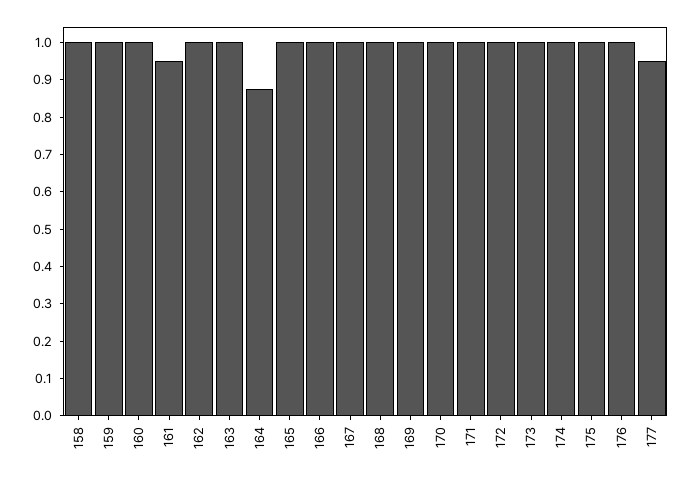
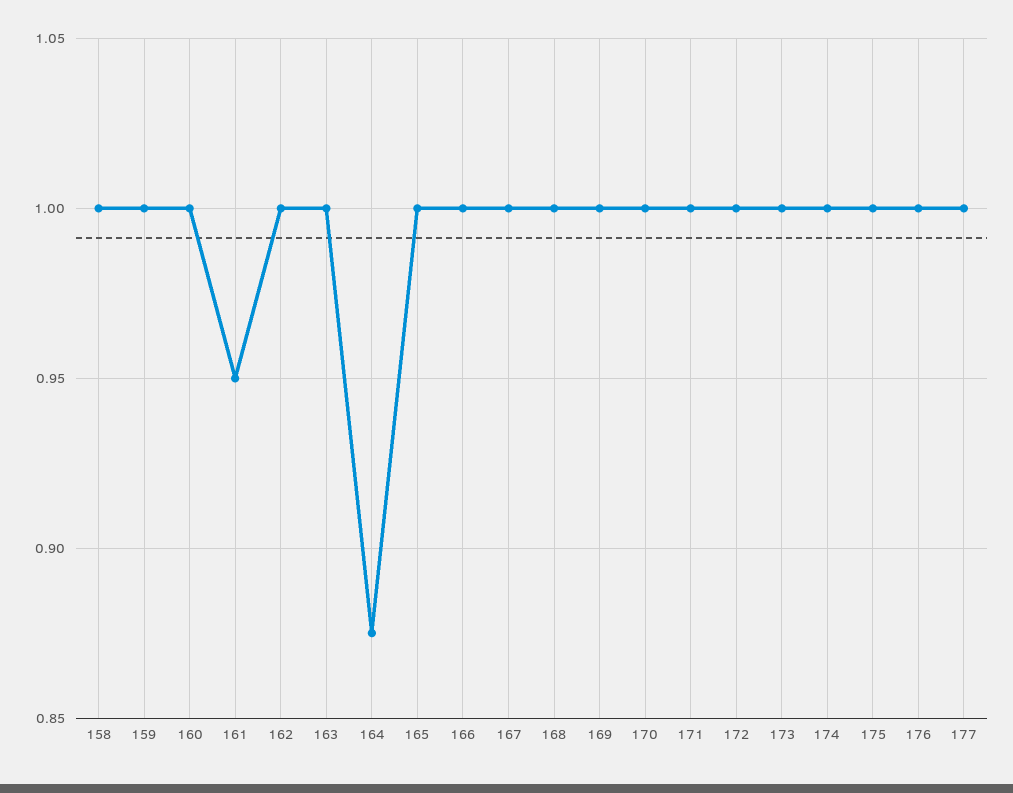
  {
    "158": 1,
    "159": 1,
    "160": 1,
    "161": 0.95,
    "162": 1,
    "163": 1,
    "164": 0.875,
    "165": 1,
    "166": 1,
    "167": 1,
    "168": 1,
    "169": 1,
    "170": 1,
    "171": 1,
    "172": 1,
    "173": 1,
    "174": 1,
    "175": 1,
    "176": 1,
-   "177": 0.95
+   "177": 1
  }

